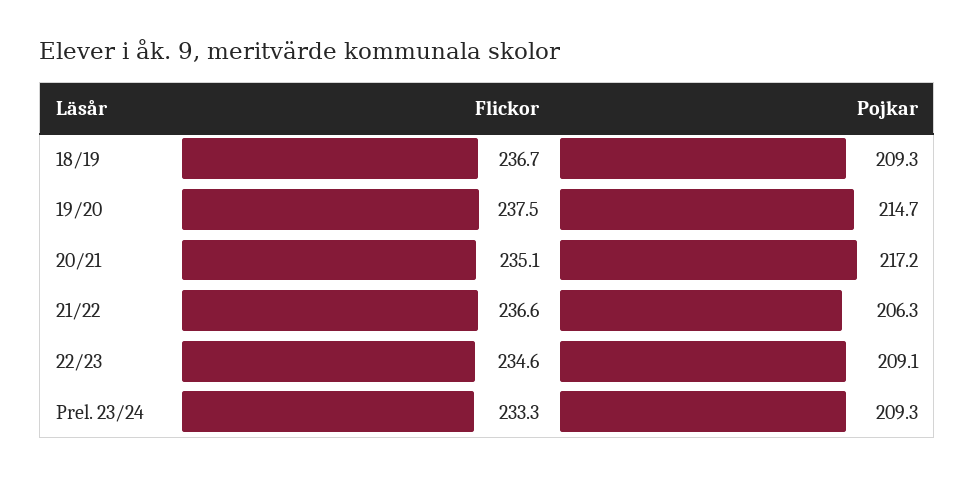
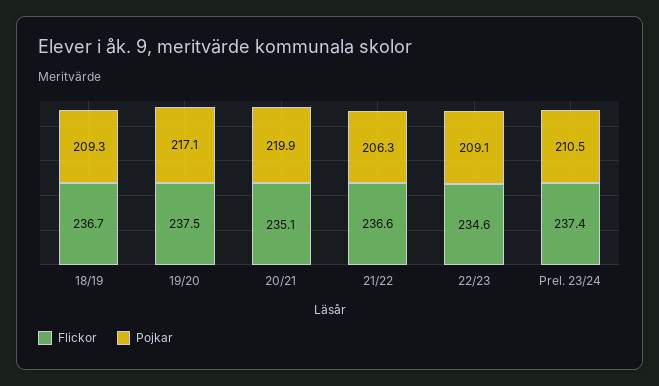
  {
    "Flickor": {
      "18/19": 236.7,
      "19/20": 237.5,
      "20/21": 235.1,
      "21/22": 236.6,
      "22/23": 234.6,
-     "Prel. 23/24": 233.3
+     "Prel. 23/24": 237.4
    },
    "Pojkar": {
      "18/19": 209.3,
-     "19/20": 214.7,
+     "19/20": 217.1,
-     "20/21": 217.2,
+     "20/21": 219.9,
      "21/22": 206.3,
      "22/23": 209.1,
-     "Prel. 23/24": 209.3
+     "Prel. 23/24": 210.5
    }
  }

